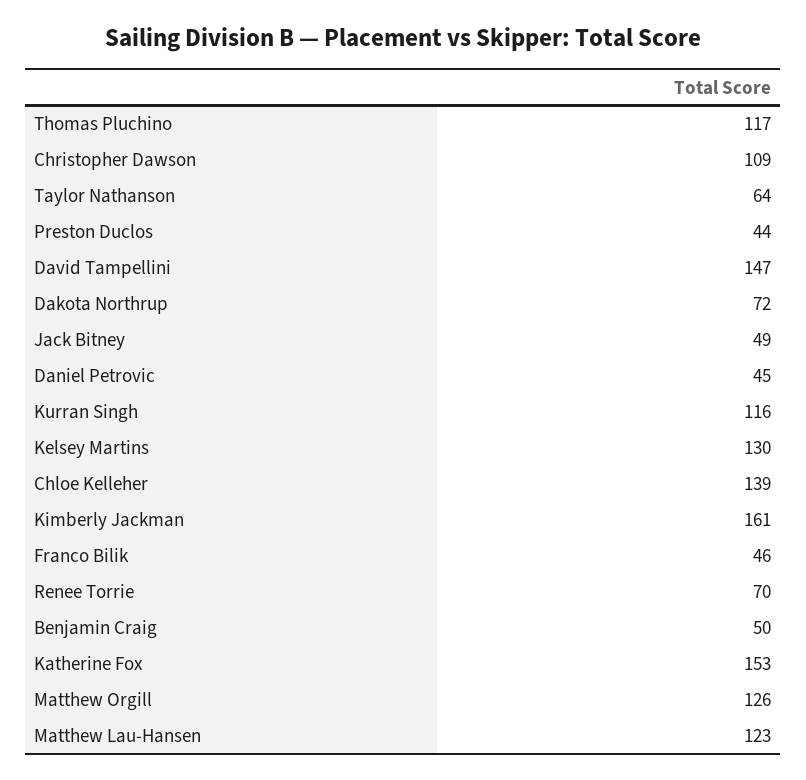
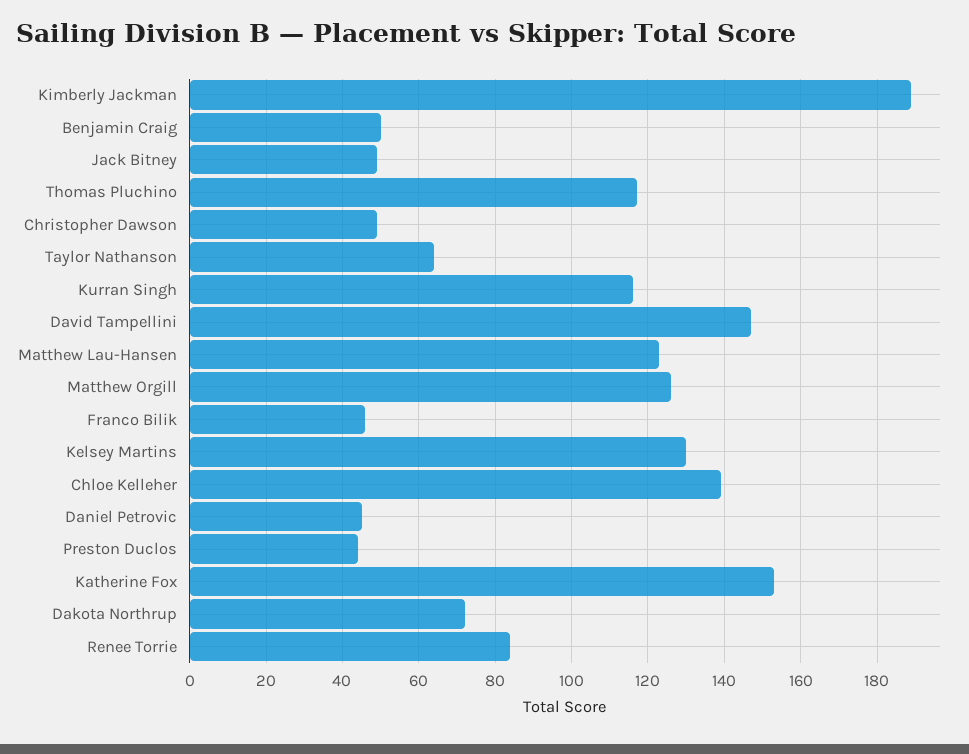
  {
    "Thomas Pluchino": 117,
-   "Christopher Dawson": 109,
+   "Christopher Dawson": 50,
    "Taylor Nathanson": 64,
    "Preston Duclos": 44,
    "David Tampellini": 147,
    "Dakota Northrup": 72,
    "Jack Bitney": 49,
    "Daniel Petrovic": 45,
    "Kurran Singh": 116,
    "Kelsey Martins": 130,
    "Chloe Kelleher": 139,
-   "Kimberly Jackman": 161,
+   "Kimberly Jackman": 190,
    "Franco Bilik": 46,
-   "Renee Torrie": 70,
+   "Renee Torrie": 85,
    "Benjamin Craig": 50,
    "Katherine Fox": 153,
    "Matthew Orgill": 126,
    "Matthew Lau-Hansen": 123
  }

